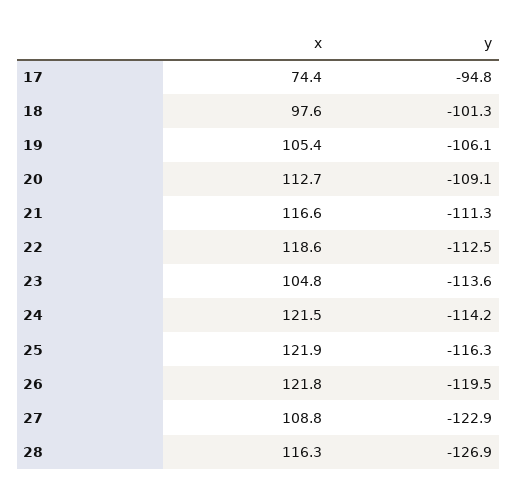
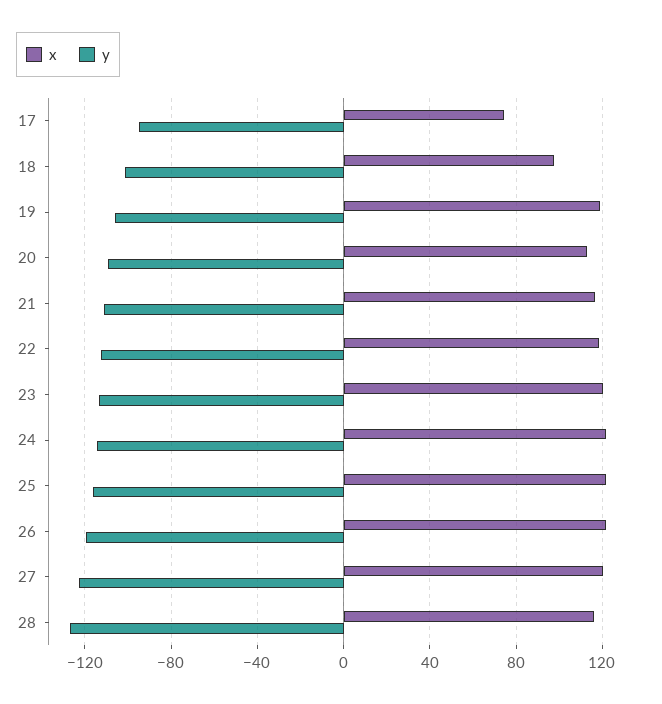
  {
    "x": {
      "17": 74.4,
      "18": 97.6,
-     "19": 105.4,
+     "19": 120,
      "20": 112.7,
      "21": 116.6,
      "22": 118.6,
-     "23": 104.8,
+     "23": 120,
      "24": 121.5,
      "25": 121.9,
      "26": 121.8,
-     "27": 108.8,
+     "27": 120,
      "28": 116.3
    },
    "y": {
      "17": -94.8,
      "18": -101.3,
      "19": -106.1,
      "20": -109.1,
      "21": -111.3,
      "22": -112.5,
      "23": -113.6,
      "24": -114.2,
      "25": -116.3,
      "26": -119.5,
      "27": -122.9,
      "28": -126.9
    }
  }

